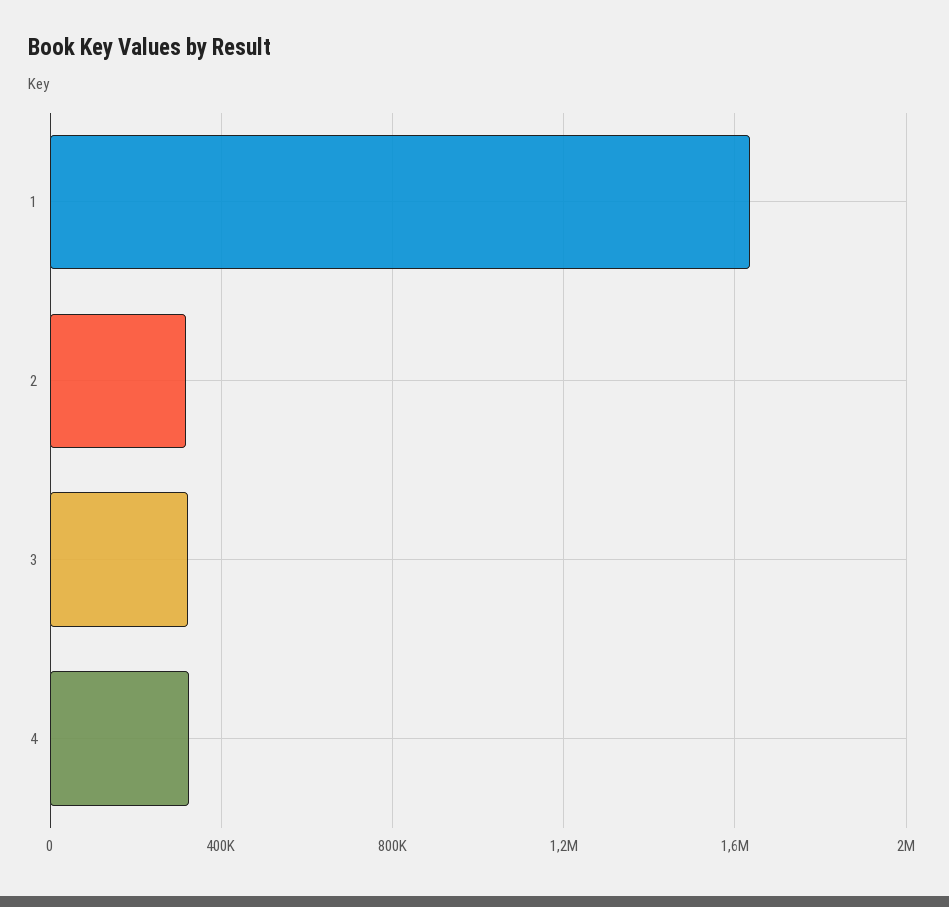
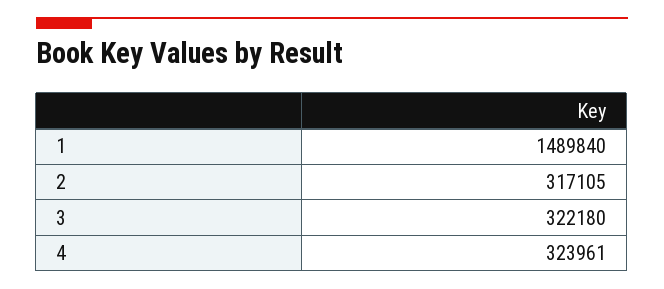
  {
-   "1": 1650000,
+   "1": 1489840,
    "2": 317105,
    "3": 322180,
    "4": 323961
  }

